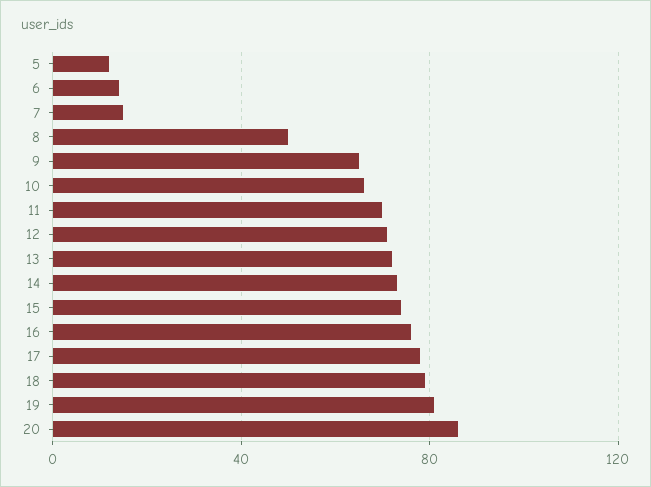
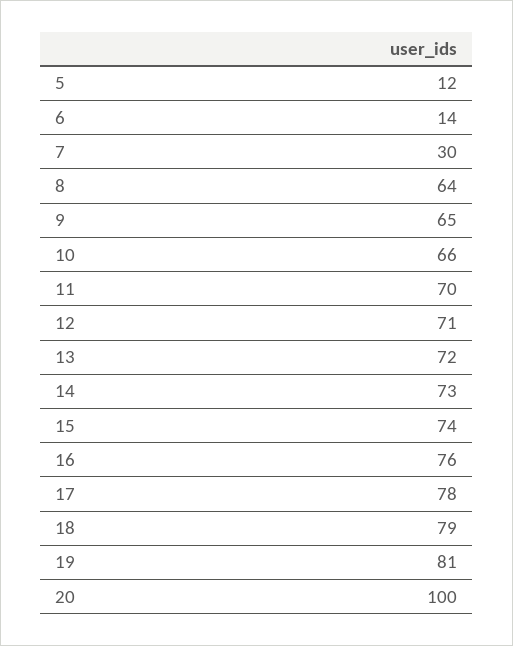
  {
    "5": 12,
    "6": 14,
-   "7": 15,
+   "7": 30,
-   "8": 50,
+   "8": 64,
    "9": 65,
    "10": 66,
    "11": 70,
    "12": 71,
    "13": 72,
    "14": 73,
    "15": 74,
    "16": 76,
    "17": 78,
    "18": 79,
    "19": 81,
-   "20": 85
+   "20": 100
  }

